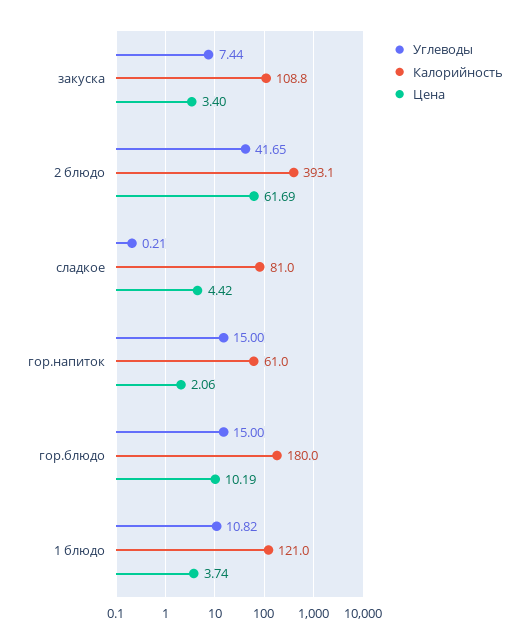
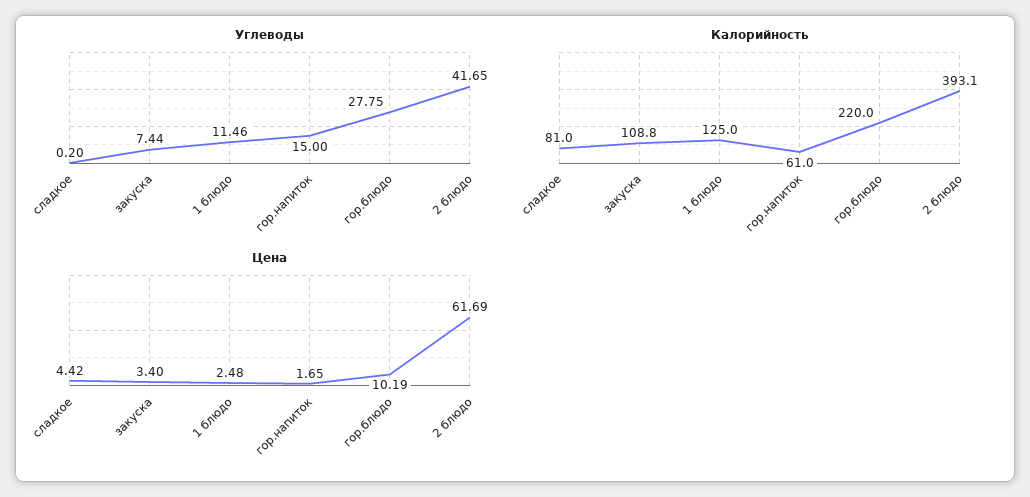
  {
    "Углеводы": {
      "закуска": 7.44,
      "2 блюдо": 41.65,
-     "сладкое": 0.21,
+     "сладкое": 0.2,
      "гор.напиток": 15,
-     "гор.блюдо": 15,
+     "гор.блюдо": 27.75,
-     "1 блюдо": 10.82
+     "1 блюдо": 11.46
    },
    "Калорийность": {
      "закуска": 108.8,
      "2 блюдо": 393.1,
      "сладкое": 81,
      "гор.напиток": 61,
-     "гор.блюдо": 180,
+     "гор.блюдо": 220,
-     "1 блюдо": 121
+     "1 блюдо": 125
    },
    "Цена": {
      "закуска": 3.4,
      "2 блюдо": 61.69,
      "сладкое": 4.42,
-     "гор.напиток": 2.06,
+     "гор.напиток": 1.65,
      "гор.блюдо": 10.19,
-     "1 блюдо": 3.74
+     "1 блюдо": 2.48
    }
  }

